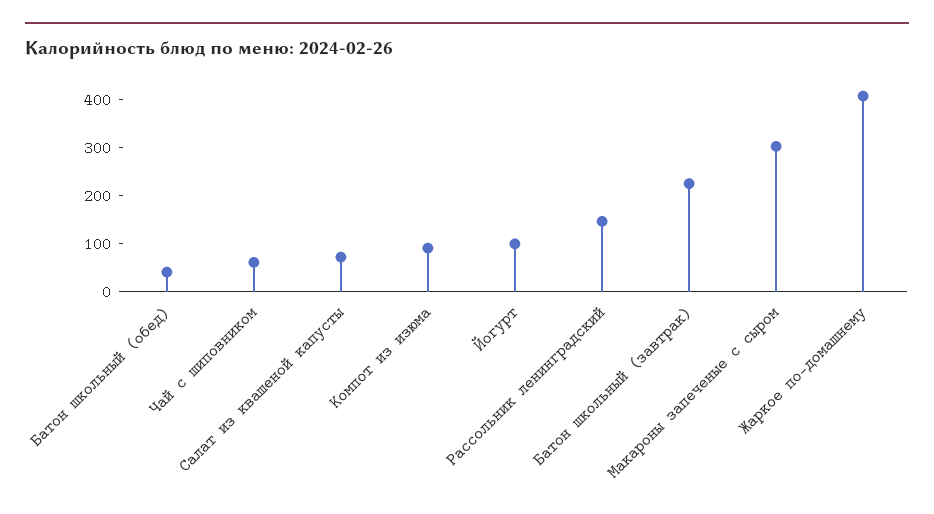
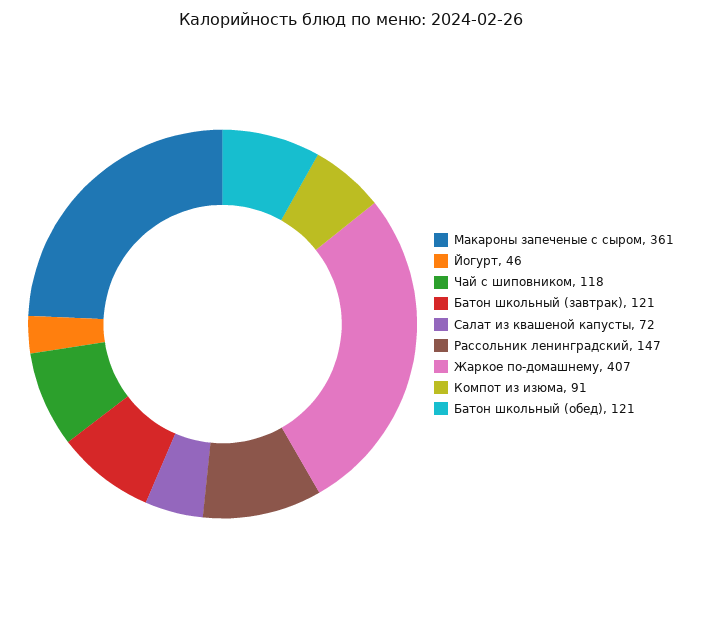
  {
-   "Батон школьный (обед)": 40,
+   "Батон школьный (обед)": 121,
-   "Чай с шиповником": 60,
+   "Чай с шиповником": 118,
    "Салат из квашеной капусты": 72,
    "Компот из изюма": 91,
-   "Йогурт": 100,
+   "Йогурт": 46,
    "Рассольник ленинградский": 147,
-   "Батон школьный (завтрак)": 220,
+   "Батон школьный (завтрак)": 121,
-   "Макароны запеченые с сыром": 300,
+   "Макароны запеченые с сыром": 361,
    "Жаркое по-домашнему": 407
  }

